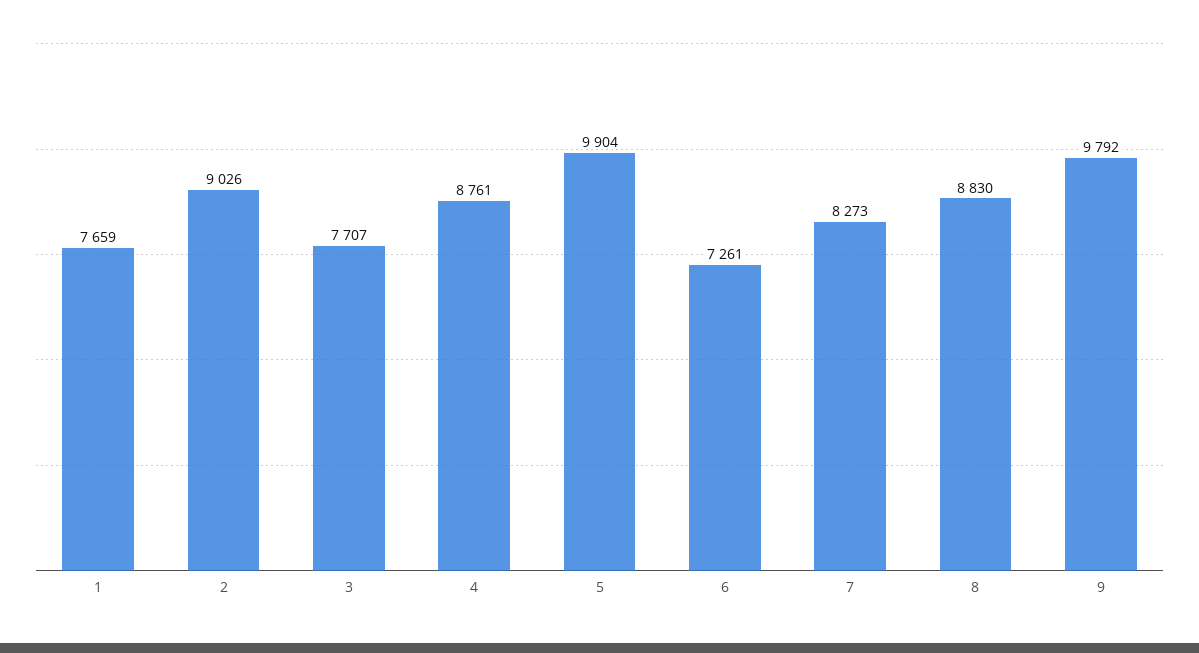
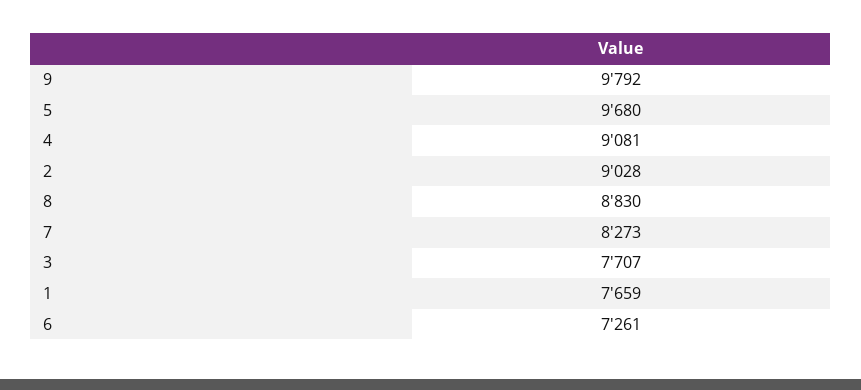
  {
    "1": 7659,
-   "2": 9026,
+   "2": 9028,
    "3": 7707,
-   "4": 8761,
+   "4": 9081,
-   "5": 9904,
+   "5": 9680,
    "6": 7261,
    "7": 8273,
    "8": 8830,
    "9": 9792
  }

